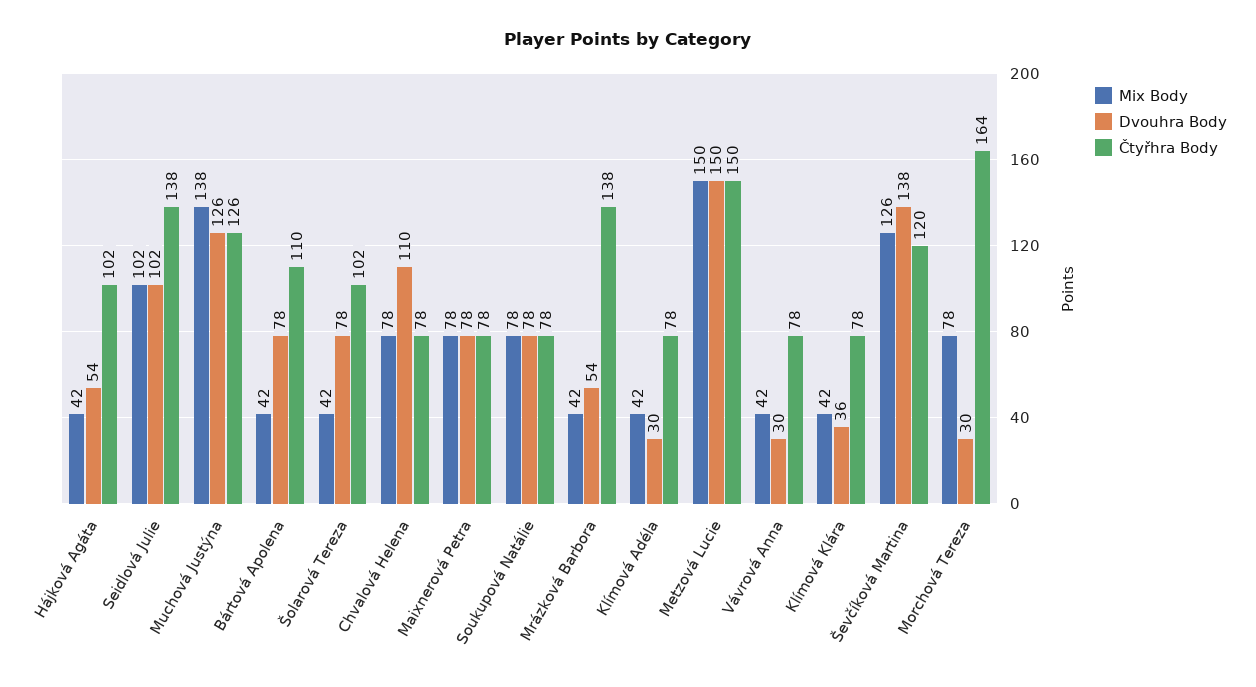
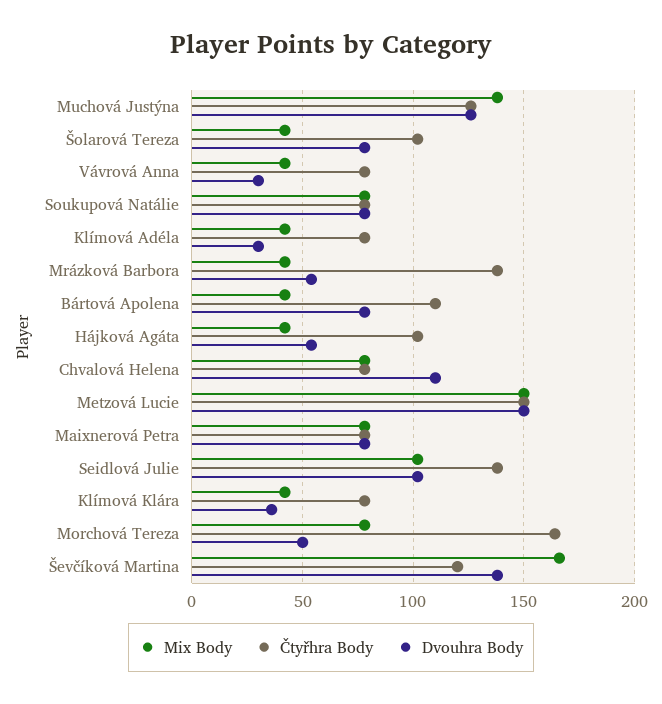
  {
    "Mix Body": {
      "Hájková Agáta": 42,
      "Seidlová Julie": 102,
      "Muchová Justýna": 138,
      "Bártová Apolena": 42,
      "Šolarová Tereza": 42,
      "Chvalová Helena": 78,
      "Maixnerová Petra": 78,
      "Soukupová Natálie": 78,
      "Mrázková Barbora": 42,
      "Klímová Adéla": 42,
      "Metzová Lucie": 150,
      "Vávrová Anna": 42,
      "Klímová Klára": 42,
-     "Ševčíková Martina": 126,
+     "Ševčíková Martina": 165,
      "Morchová Tereza": 78
    },
    "Dvouhra Body": {
      "Hájková Agáta": 54,
      "Seidlová Julie": 102,
      "Muchová Justýna": 126,
      "Bártová Apolena": 78,
      "Šolarová Tereza": 78,
      "Chvalová Helena": 110,
      "Maixnerová Petra": 78,
      "Soukupová Natálie": 78,
      "Mrázková Barbora": 54,
      "Klímová Adéla": 30,
      "Metzová Lucie": 150,
      "Vávrová Anna": 30,
      "Klímová Klára": 36,
      "Ševčíková Martina": 138,
-     "Morchová Tereza": 30
+     "Morchová Tereza": 50
    },
    "Čtyřhra Body": {
      "Hájková Agáta": 102,
      "Seidlová Julie": 138,
      "Muchová Justýna": 126,
      "Bártová Apolena": 110,
      "Šolarová Tereza": 102,
      "Chvalová Helena": 78,
      "Maixnerová Petra": 78,
      "Soukupová Natálie": 78,
      "Mrázková Barbora": 138,
      "Klímová Adéla": 78,
      "Metzová Lucie": 150,
      "Vávrová Anna": 78,
      "Klímová Klára": 78,
      "Ševčíková Martina": 120,
      "Morchová Tereza": 164
    }
  }

